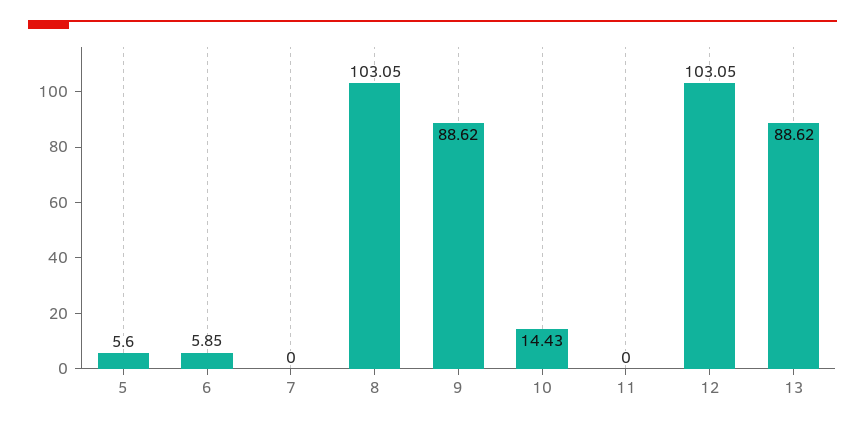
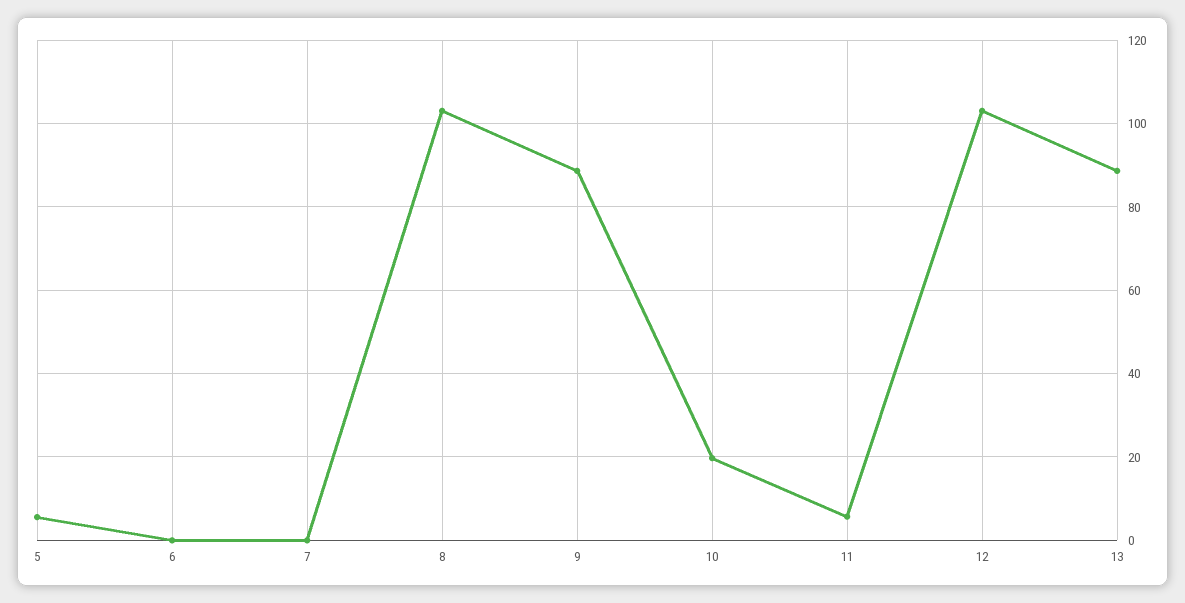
  {
    "5": 5.6,
-   "6": 5.85,
+   "6": 0,
    "7": 0,
    "8": 103.05,
    "9": 88.62,
-   "10": 14.43,
+   "10": 20,
-   "11": 0,
+   "11": 6,
    "12": 103.05,
    "13": 88.62
  }

